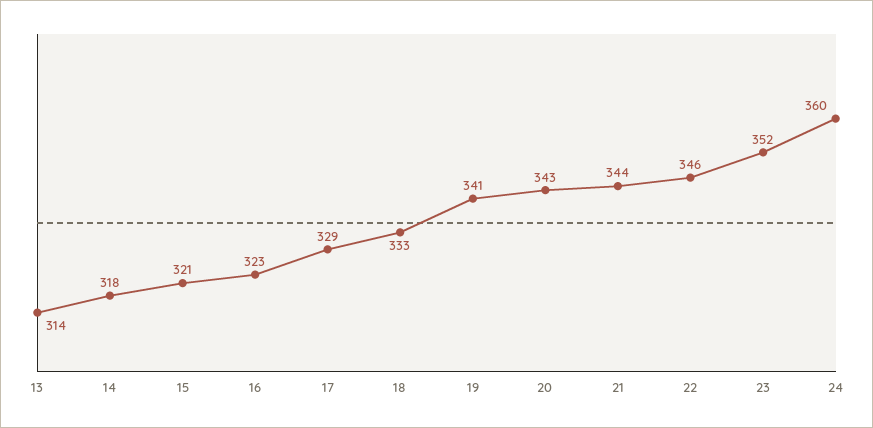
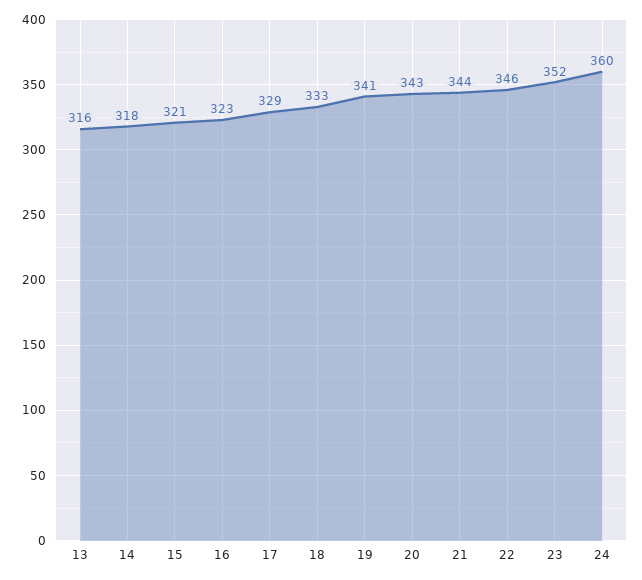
  {
-   "13": 314,
+   "13": 316,
    "14": 318,
    "15": 321,
    "16": 323,
    "17": 329,
    "18": 333,
    "19": 341,
    "20": 343,
    "21": 344,
    "22": 346,
    "23": 352,
    "24": 360
  }

